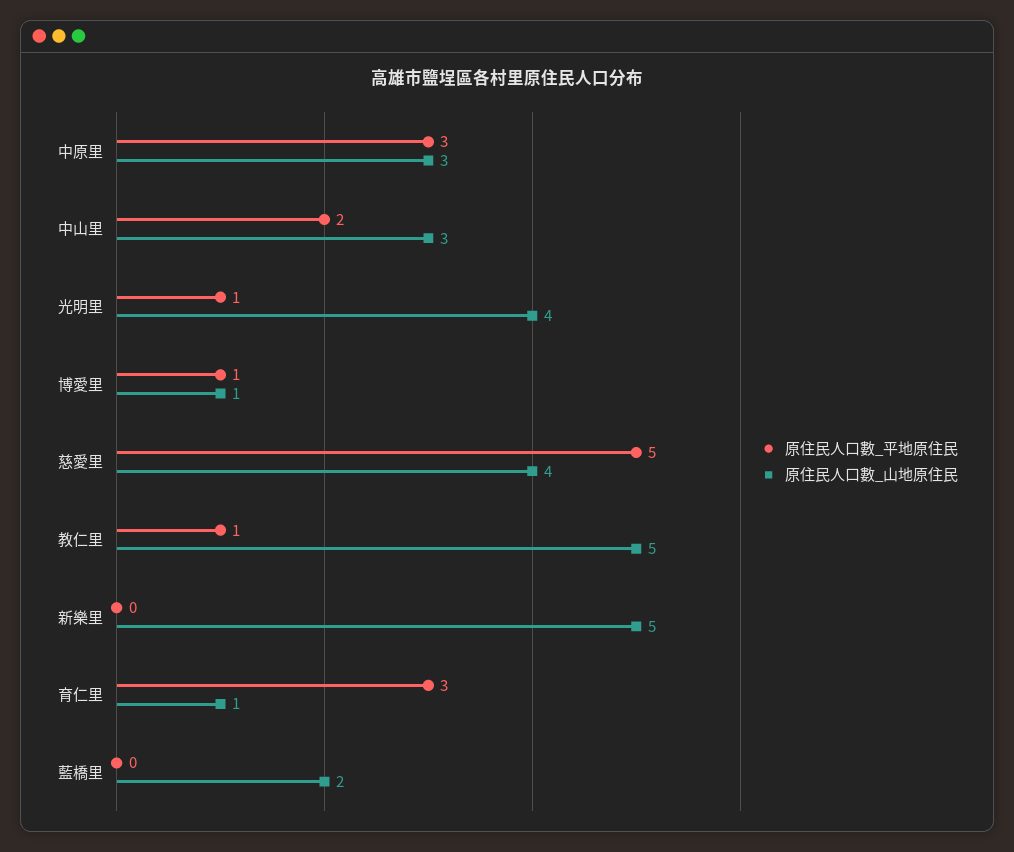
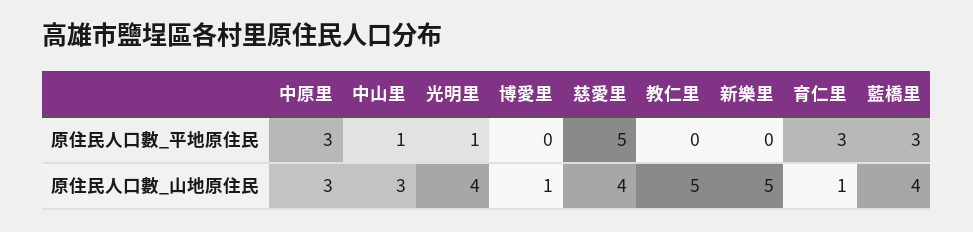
  {
    "原住民人口數_平地原住民": {
      "中原里": 3,
-     "中山里": 2,
+     "中山里": 1,
      "光明里": 1,
-     "博愛里": 1,
+     "博愛里": 0,
      "慈愛里": 5,
-     "教仁里": 1,
+     "教仁里": 0,
      "新樂里": 0,
      "育仁里": 3,
-     "藍橋里": 0
+     "藍橋里": 3
    },
    "原住民人口數_山地原住民": {
      "中原里": 3,
      "中山里": 3,
      "光明里": 4,
      "博愛里": 1,
      "慈愛里": 4,
      "教仁里": 5,
      "新樂里": 5,
      "育仁里": 1,
-     "藍橋里": 2
+     "藍橋里": 4
    }
  }

